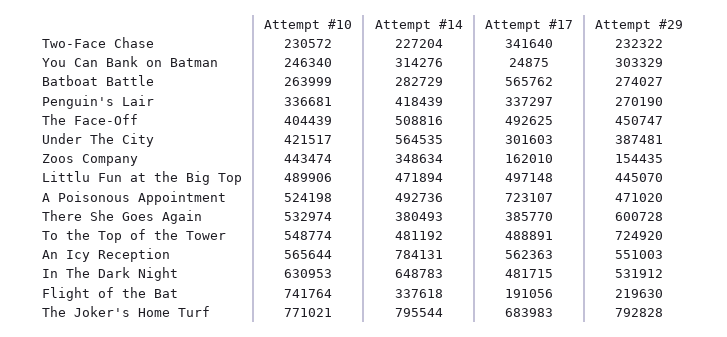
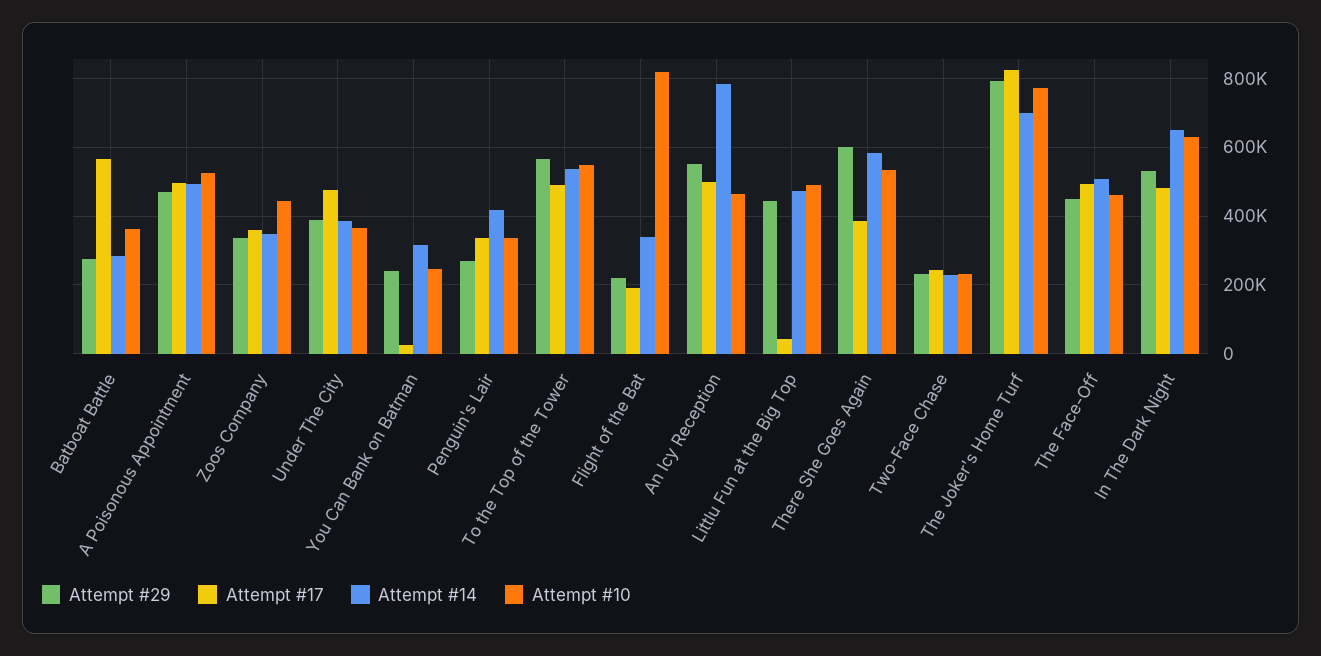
  {
    "Attempt #10": {
      "Two-Face Chase": 230572,
      "You Can Bank on Batman": 246340,
-     "Batboat Battle": 263999,
+     "Batboat Battle": 360000,
      "Penguin's Lair": 336681,
-     "The Face-Off": 404439,
+     "The Face-Off": 460000,
-     "Under The City": 421517,
+     "Under The City": 360000,
      "Zoos Company": 443474,
      "Littlu Fun at the Big Top": 489906,
      "A Poisonous Appointment": 524198,
      "There She Goes Again": 532974,
      "To the Top of the Tower": 548774,
-     "An Icy Reception": 565644,
+     "An Icy Reception": 460000,
      "In The Dark Night": 630953,
-     "Flight of the Bat": 741764,
+     "Flight of the Bat": 820000,
      "The Joker's Home Turf": 771021
    },
    "Attempt #14": {
      "Two-Face Chase": 227204,
      "You Can Bank on Batman": 314276,
      "Batboat Battle": 282729,
      "Penguin's Lair": 418439,
      "The Face-Off": 508816,
-     "Under The City": 564535,
+     "Under The City": 380000,
      "Zoos Company": 348634,
      "Littlu Fun at the Big Top": 471894,
      "A Poisonous Appointment": 492736,
-     "There She Goes Again": 380493,
+     "There She Goes Again": 580000,
-     "To the Top of the Tower": 481192,
+     "To the Top of the Tower": 540000,
      "An Icy Reception": 784131,
      "In The Dark Night": 648783,
      "Flight of the Bat": 337618,
-     "The Joker's Home Turf": 795544
+     "The Joker's Home Turf": 700000
    },
    "Attempt #17": {
-     "Two-Face Chase": 341640,
+     "Two-Face Chase": 240000,
      "You Can Bank on Batman": 24875,
      "Batboat Battle": 565762,
      "Penguin's Lair": 337297,
      "The Face-Off": 492625,
-     "Under The City": 301603,
+     "Under The City": 480000,
-     "Zoos Company": 162010,
+     "Zoos Company": 360000,
-     "Littlu Fun at the Big Top": 497148,
+     "Littlu Fun at the Big Top": 40000,
-     "A Poisonous Appointment": 723107,
+     "A Poisonous Appointment": 500000,
      "There She Goes Again": 385770,
      "To the Top of the Tower": 488891,
-     "An Icy Reception": 562363,
+     "An Icy Reception": 500000,
      "In The Dark Night": 481715,
      "Flight of the Bat": 191056,
-     "The Joker's Home Turf": 683983
+     "The Joker's Home Turf": 820000
    },
    "Attempt #29": {
      "Two-Face Chase": 232322,
-     "You Can Bank on Batman": 303329,
+     "You Can Bank on Batman": 240000,
      "Batboat Battle": 274027,
      "Penguin's Lair": 270190,
      "The Face-Off": 450747,
      "Under The City": 387481,
-     "Zoos Company": 154435,
+     "Zoos Company": 340000,
      "Littlu Fun at the Big Top": 445070,
      "A Poisonous Appointment": 471020,
      "There She Goes Again": 600728,
-     "To the Top of the Tower": 724920,
+     "To the Top of the Tower": 560000,
      "An Icy Reception": 551003,
      "In The Dark Night": 531912,
      "Flight of the Bat": 219630,
      "The Joker's Home Turf": 792828
    }
  }

